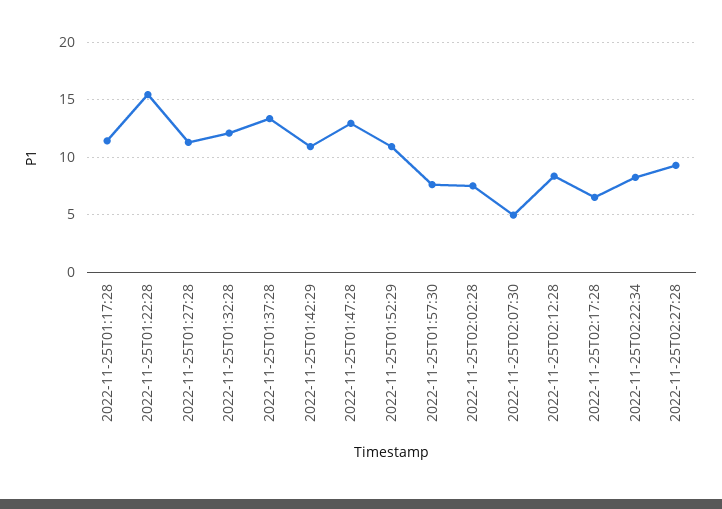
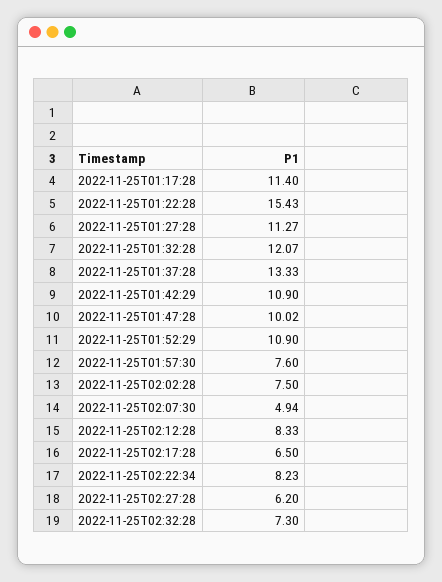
  {
    "2022-11-25T01:17:28": 11.4,
    "2022-11-25T01:22:28": 15.43,
    "2022-11-25T01:27:28": 11.27,
    "2022-11-25T01:32:28": 12.07,
    "2022-11-25T01:37:28": 13.33,
    "2022-11-25T01:42:29": 10.9,
-   "2022-11-25T01:47:28": 13,
+   "2022-11-25T01:47:28": 10.02,
    "2022-11-25T01:52:29": 10.9,
    "2022-11-25T01:57:30": 7.6,
    "2022-11-25T02:02:28": 7.5,
    "2022-11-25T02:07:30": 4.94,
    "2022-11-25T02:12:28": 8.33,
    "2022-11-25T02:17:28": 6.5,
    "2022-11-25T02:22:34": 8.23,
-   "2022-11-25T02:27:28": 9
+   "2022-11-25T02:27:28": 6.2,
+   "2022-11-25T02:32:28": 7.3
  }

